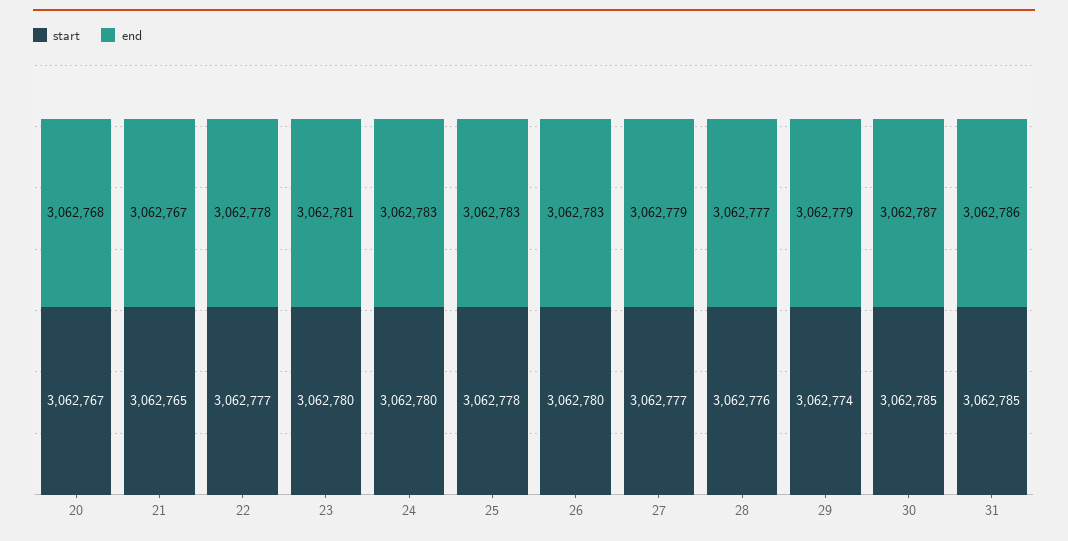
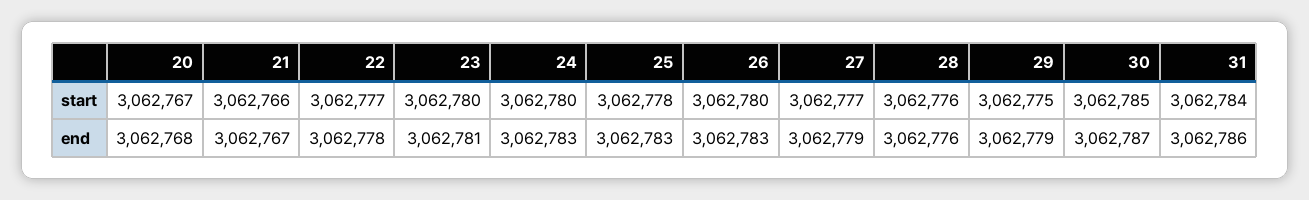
  {
    "start": {
      "20": 3062767,
-     "21": 3062765,
+     "21": 3062766,
      "22": 3062777,
      "23": 3062780,
      "24": 3062780,
      "25": 3062778,
      "26": 3062780,
      "27": 3062777,
      "28": 3062776,
-     "29": 3062774,
+     "29": 3062775,
      "30": 3062785,
-     "31": 3062785
+     "31": 3062784
    },
    "end": {
      "20": 3062768,
      "21": 3062767,
      "22": 3062778,
      "23": 3062781,
      "24": 3062783,
      "25": 3062783,
      "26": 3062783,
      "27": 3062779,
-     "28": 3062777,
+     "28": 3062776,
      "29": 3062779,
      "30": 3062787,
      "31": 3062786
    }
  }

